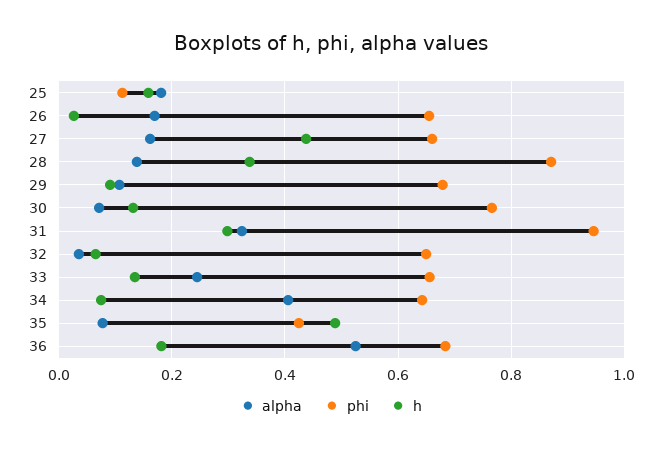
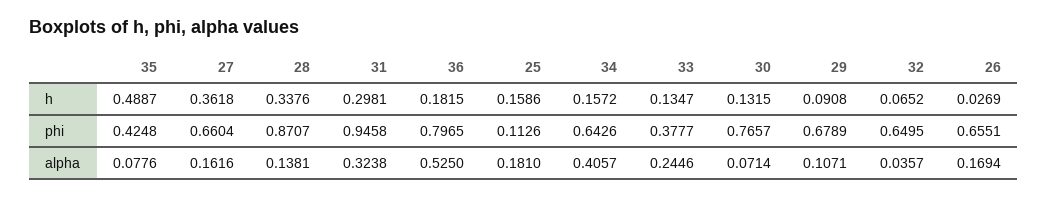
  {
    "alpha": {
      "25": 0.181,
      "26": 0.1694,
      "27": 0.1616,
      "28": 0.1381,
      "29": 0.1071,
      "30": 0.0714,
      "31": 0.3238,
      "32": 0.0357,
      "33": 0.2446,
      "34": 0.4057,
      "35": 0.0776,
      "36": 0.525
    },
    "phi": {
      "25": 0.1126,
      "26": 0.6551,
      "27": 0.6604,
      "28": 0.8707,
      "29": 0.6789,
      "30": 0.7657,
      "31": 0.9458,
      "32": 0.6495,
-     "33": 0.66,
+     "33": 0.3777,
      "34": 0.6426,
      "35": 0.4248,
-     "36": 0.68
+     "36": 0.7965
    },
    "h": {
      "25": 0.1586,
      "26": 0.0269,
-     "27": 0.44,
+     "27": 0.3618,
      "28": 0.3376,
      "29": 0.0908,
      "30": 0.1315,
      "31": 0.2981,
      "32": 0.0652,
      "33": 0.1347,
-     "34": 0.08,
+     "34": 0.1572,
      "35": 0.4887,
      "36": 0.1815
    }
  }

